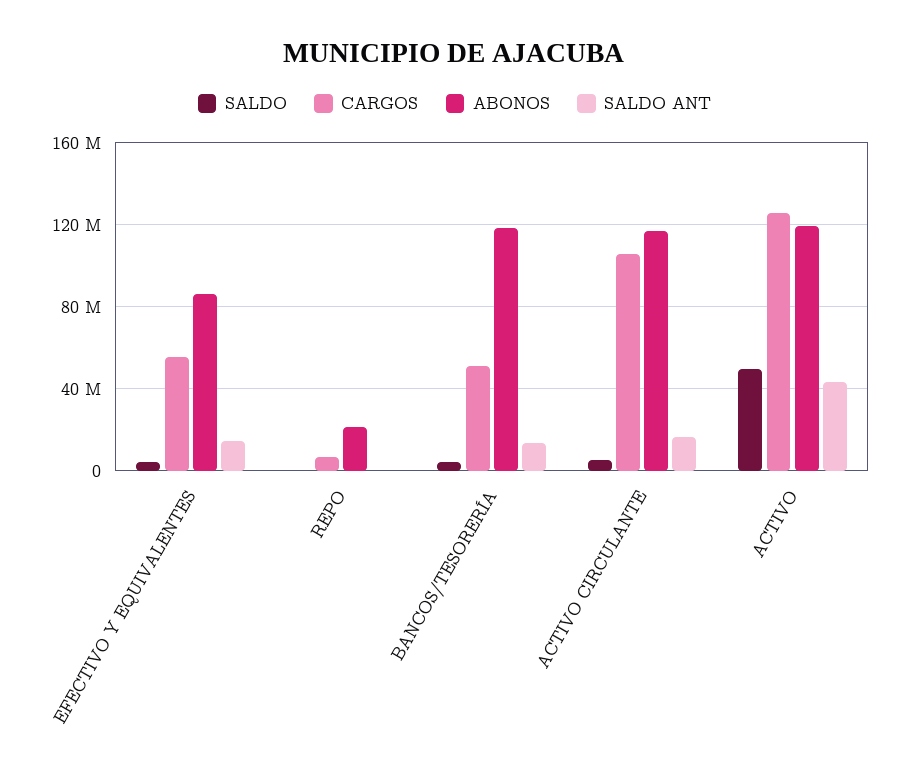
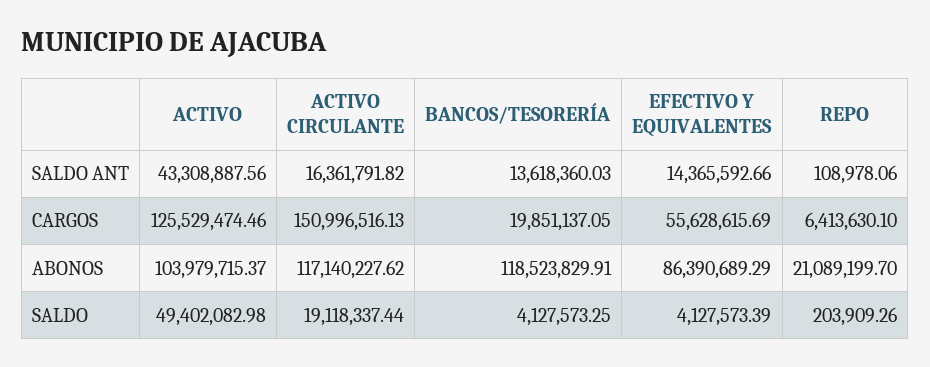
  {
    "SALDO": {
      "EFECTIVO Y EQUIVALENTES": 4127573.39,
      "REPO": 203909.26,
      "BANCOS/TESORERÍA": 4127573.25,
-     "ACTIVO CIRCULANTE": 5000000,
+     "ACTIVO CIRCULANTE": 19118337.44,
      "ACTIVO": 49402082.98
    },
    "CARGOS": {
      "EFECTIVO Y EQUIVALENTES": 55628615.69,
      "REPO": 6413630.1,
-     "BANCOS/TESORERÍA": 50000000,
+     "BANCOS/TESORERÍA": 19851137.05,
-     "ACTIVO CIRCULANTE": 105000000,
+     "ACTIVO CIRCULANTE": 150996516.13,
      "ACTIVO": 125529474.46
    },
    "ABONOS": {
      "EFECTIVO Y EQUIVALENTES": 86390689.29,
      "REPO": 21089199.7,
      "BANCOS/TESORERÍA": 118523829.91,
      "ACTIVO CIRCULANTE": 117140227.62,
-     "ACTIVO": 120000000
+     "ACTIVO": 103979715.37
    },
    "SALDO ANT": {
      "EFECTIVO Y EQUIVALENTES": 14365592.66,
      "REPO": 108978.06,
      "BANCOS/TESORERÍA": 13618360.03,
      "ACTIVO CIRCULANTE": 16361791.82,
      "ACTIVO": 43308887.56
    }
  }

